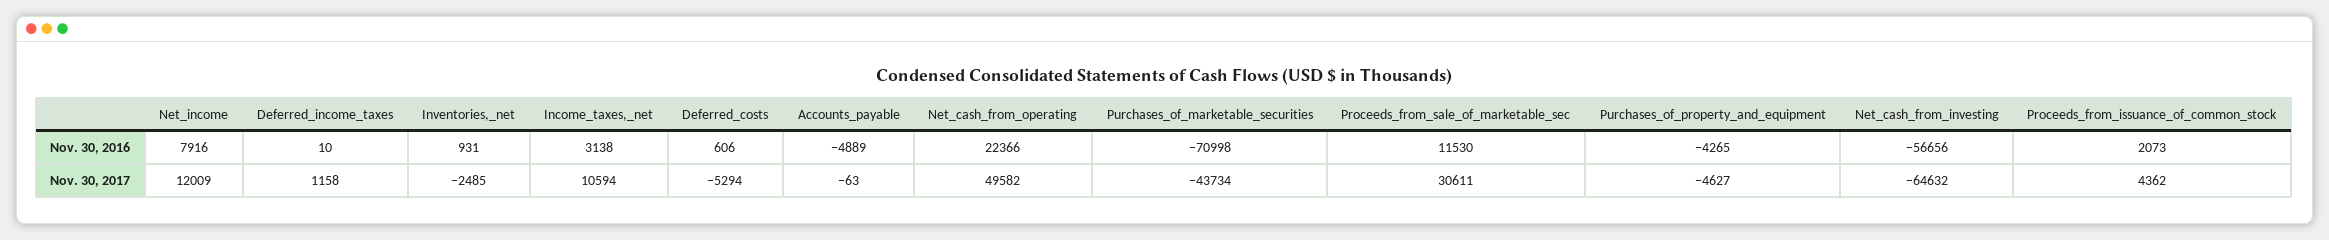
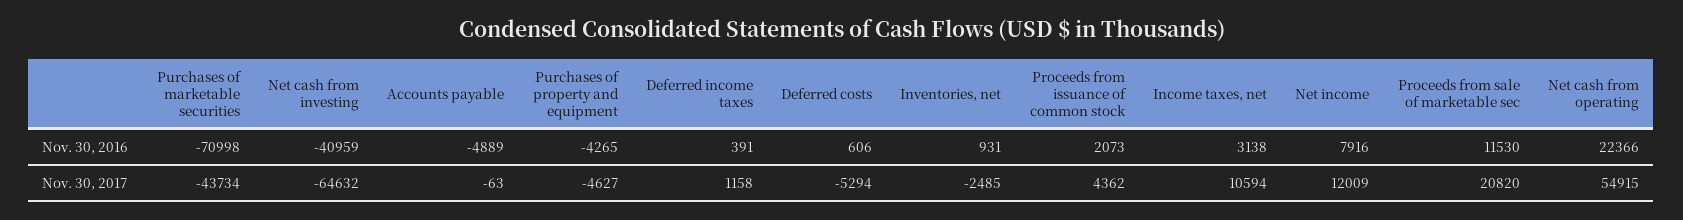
  {
    "Net_income": {
      "Nov. 30, 2016": 7916,
      "Nov. 30, 2017": 12009
    },
    "Deferred_income_taxes": {
-     "Nov. 30, 2016": 10,
+     "Nov. 30, 2016": 391,
      "Nov. 30, 2017": 1158
    },
    "Inventories,_net": {
      "Nov. 30, 2016": 931,
      "Nov. 30, 2017": -2485
    },
    "Income_taxes,_net": {
      "Nov. 30, 2016": 3138,
      "Nov. 30, 2017": 10594
    },
    "Deferred_costs": {
      "Nov. 30, 2016": 606,
      "Nov. 30, 2017": -5294
    },
    "Accounts_payable": {
      "Nov. 30, 2016": -4889,
      "Nov. 30, 2017": -63
    },
    "Net_cash_from_operating": {
      "Nov. 30, 2016": 22366,
-     "Nov. 30, 2017": 49582
+     "Nov. 30, 2017": 54915
    },
    "Purchases_of_marketable_securities": {
      "Nov. 30, 2016": -70998,
      "Nov. 30, 2017": -43734
    },
    "Proceeds_from_sale_of_marketable_sec": {
      "Nov. 30, 2016": 11530,
-     "Nov. 30, 2017": 30611
+     "Nov. 30, 2017": 20820
    },
    "Purchases_of_property_and_equipment": {
      "Nov. 30, 2016": -4265,
      "Nov. 30, 2017": -4627
    },
    "Net_cash_from_investing": {
-     "Nov. 30, 2016": -56656,
+     "Nov. 30, 2016": -40959,
      "Nov. 30, 2017": -64632
    },
    "Proceeds_from_issuance_of_common_stock": {
      "Nov. 30, 2016": 2073,
      "Nov. 30, 2017": 4362
    }
  }

